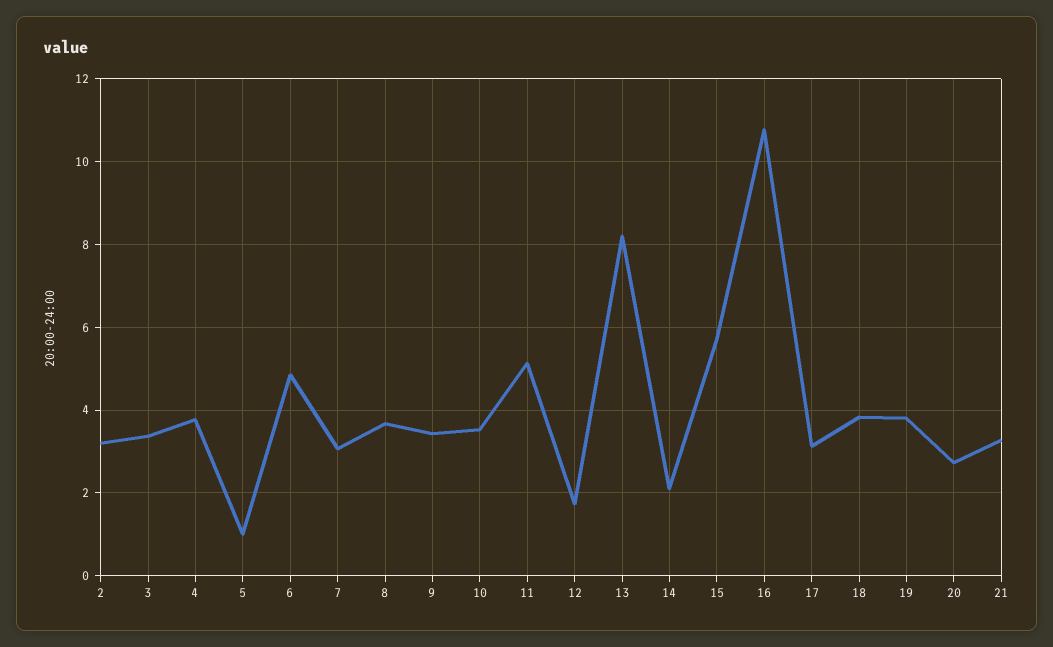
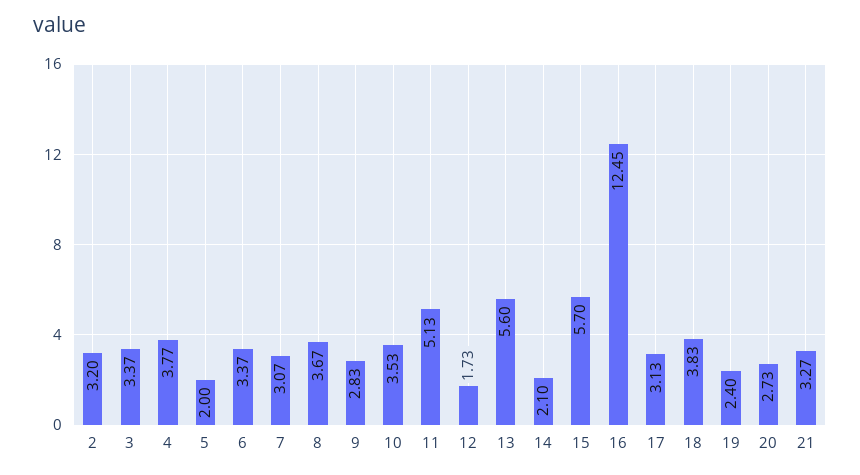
  {
    "2": 3.2,
    "3": 3.37,
    "4": 3.77,
-   "5": 1,
+   "5": 2,
-   "6": 4.8,
+   "6": 3.37,
    "7": 3.07,
    "8": 3.67,
-   "9": 3.4,
+   "9": 2.83,
    "10": 3.53,
    "11": 5.13,
    "12": 1.73,
-   "13": 8.2,
+   "13": 5.6,
    "14": 2.1,
    "15": 5.7,
-   "16": 10.8,
+   "16": 12.45,
    "17": 3.13,
    "18": 3.83,
-   "19": 3.8,
+   "19": 2.4,
    "20": 2.73,
    "21": 3.27
  }

